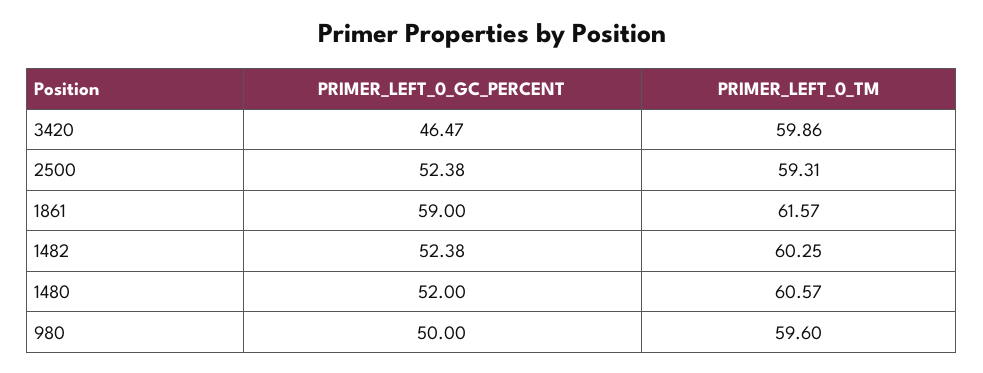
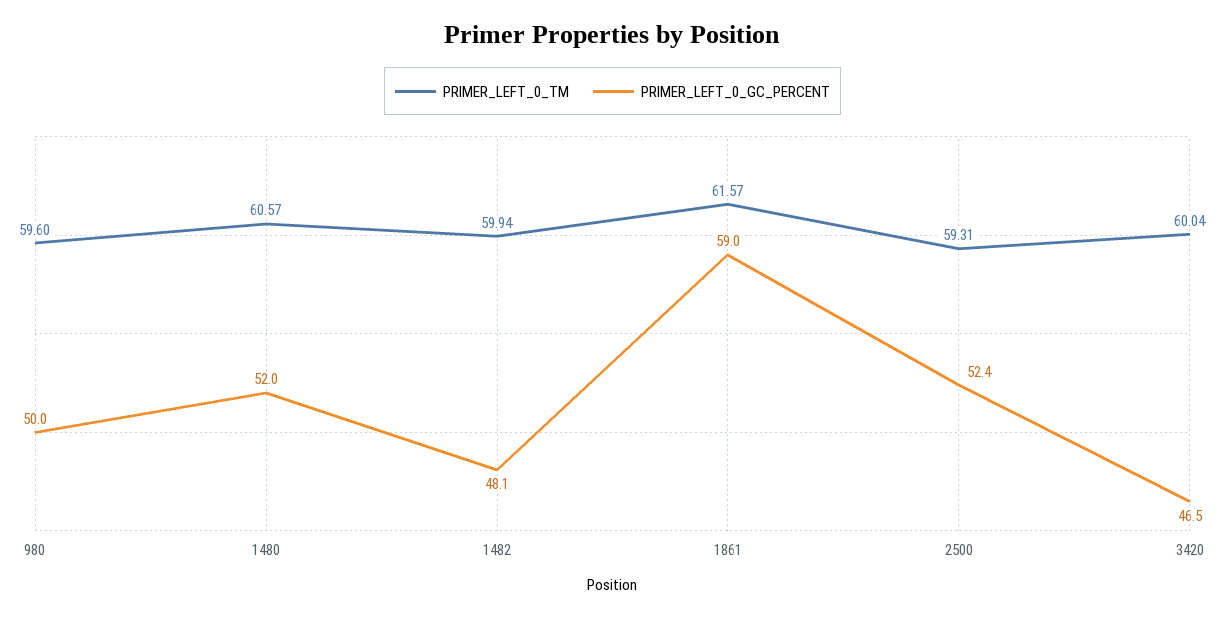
  {
    "PRIMER_LEFT_0_GC_PERCENT": {
      "3420": 46.47,
      "2500": 52.38,
      "1861": 59,
-     "1482": 52.38,
+     "1482": 48.1,
      "1480": 52,
      "980": 50
    },
    "PRIMER_LEFT_0_TM": {
-     "3420": 59.86,
+     "3420": 60.04,
      "2500": 59.31,
      "1861": 61.57,
-     "1482": 60.25,
+     "1482": 59.94,
      "1480": 60.57,
      "980": 59.6
    }
  }

